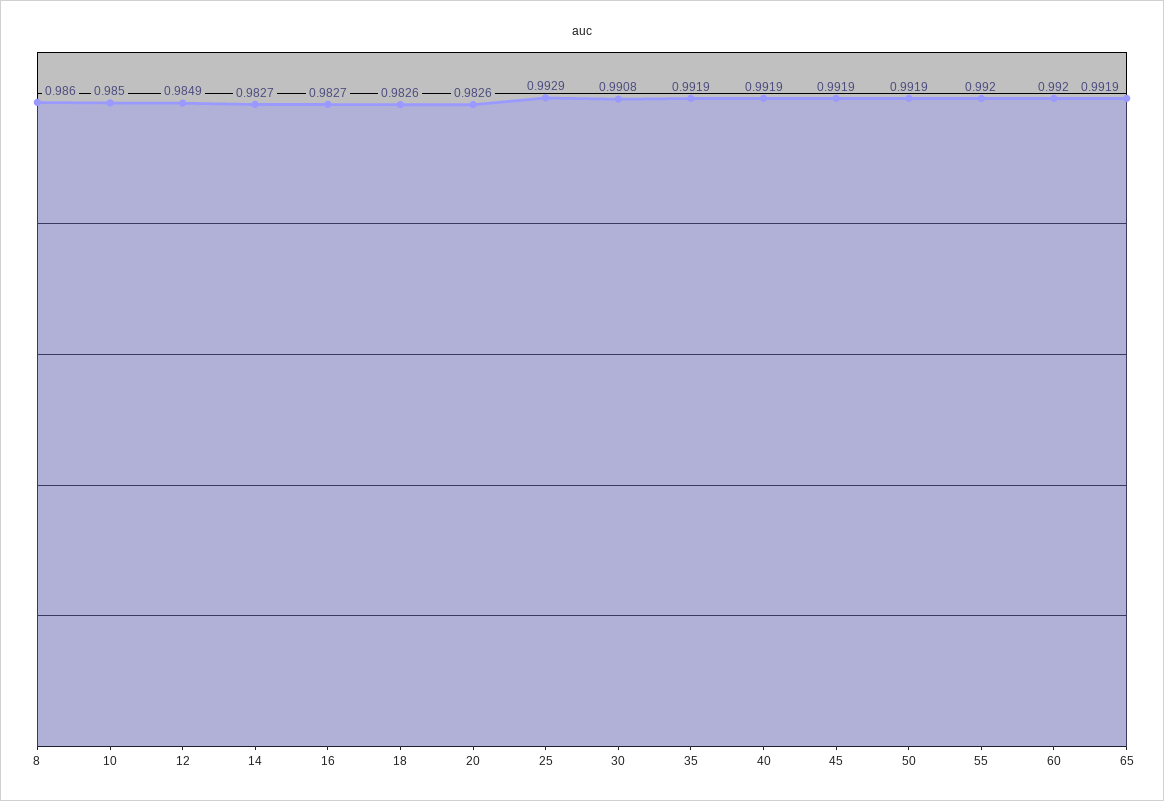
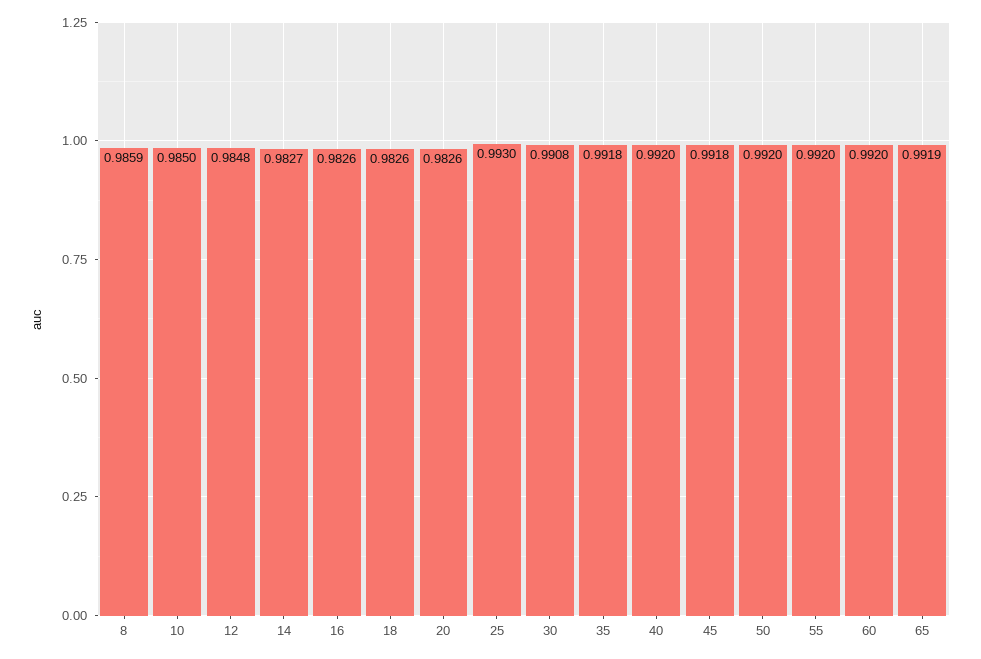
  {
-   "8": 0.986,
+   "8": 0.9859,
    "10": 0.985,
-   "12": 0.9849,
+   "12": 0.9848,
    "14": 0.9827,
-   "16": 0.9827,
+   "16": 0.9826,
    "18": 0.9826,
    "20": 0.9826,
-   "25": 0.9929,
+   "25": 0.993,
    "30": 0.9908,
-   "35": 0.9919,
+   "35": 0.9918,
-   "40": 0.9919,
+   "40": 0.992,
-   "45": 0.9919,
+   "45": 0.9918,
-   "50": 0.9919,
+   "50": 0.992,
    "55": 0.992,
    "60": 0.992,
    "65": 0.9919
  }

